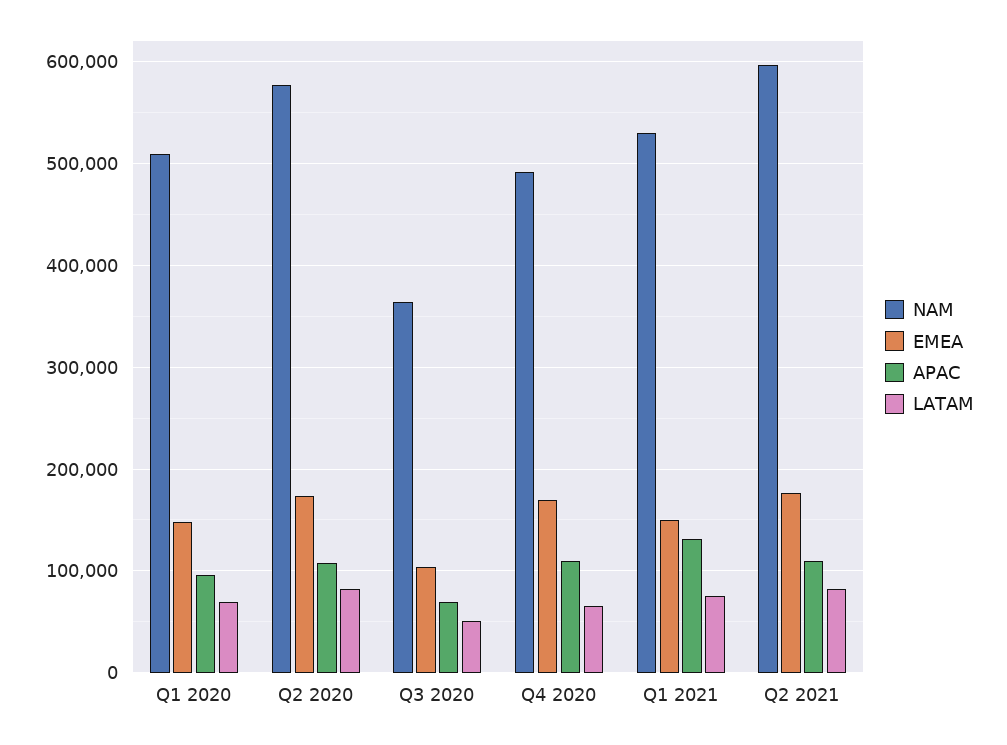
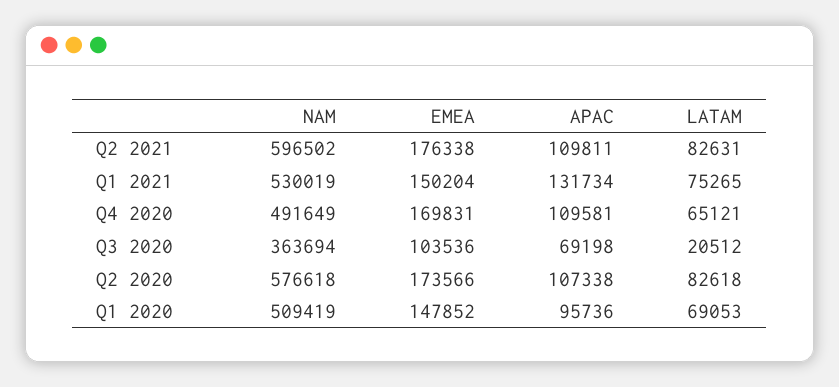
  {
    "NAM": {
      "Q1 2020": 509419,
      "Q2 2020": 576618,
      "Q3 2020": 363694,
      "Q4 2020": 491649,
      "Q1 2021": 530019,
      "Q2 2021": 596502
    },
    "EMEA": {
      "Q1 2020": 147852,
      "Q2 2020": 173566,
      "Q3 2020": 103536,
      "Q4 2020": 169831,
      "Q1 2021": 150204,
      "Q2 2021": 176338
    },
    "APAC": {
      "Q1 2020": 95736,
      "Q2 2020": 107338,
      "Q3 2020": 69198,
      "Q4 2020": 109581,
      "Q1 2021": 131734,
      "Q2 2021": 109811
    },
    "LATAM": {
      "Q1 2020": 69053,
      "Q2 2020": 82618,
-     "Q3 2020": 50000,
+     "Q3 2020": 20512,
      "Q4 2020": 65121,
      "Q1 2021": 75265,
      "Q2 2021": 82631
    }
  }

